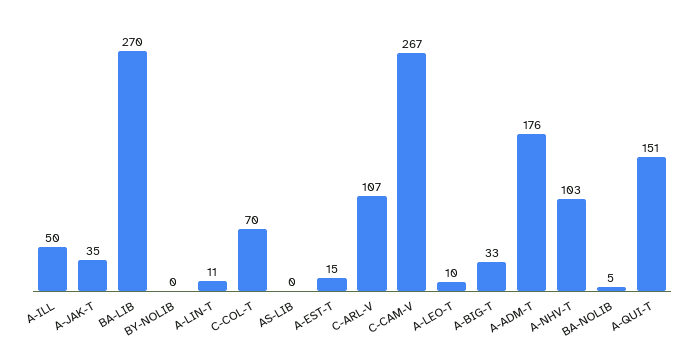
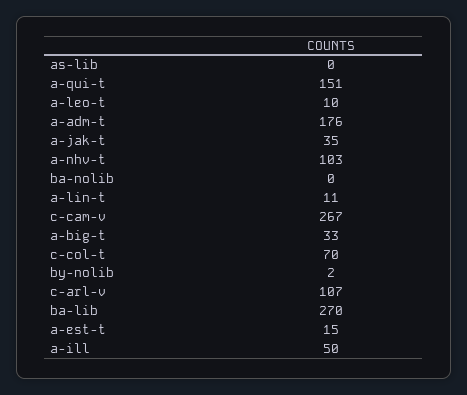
  {
    "A-ILL": 50,
    "A-JAK-T": 35,
    "BA-LIB": 270,
-   "BY-NOLIB": 0,
+   "BY-NOLIB": 2,
    "A-LIN-T": 11,
    "C-COL-T": 70,
    "AS-LIB": 0,
    "A-EST-T": 15,
    "C-ARL-V": 107,
    "C-CAM-V": 267,
    "A-LEO-T": 10,
    "A-BIG-T": 33,
    "A-ADM-T": 176,
    "A-NHV-T": 103,
-   "BA-NOLIB": 5,
+   "BA-NOLIB": 0,
    "A-QUI-T": 151
  }

